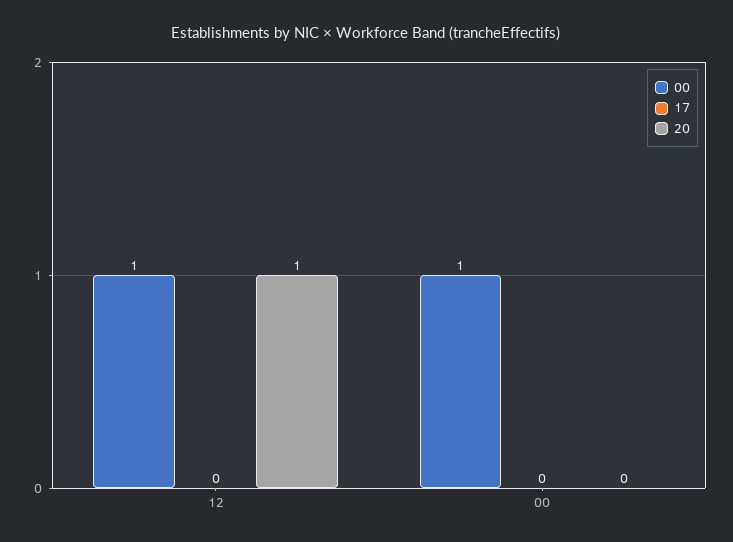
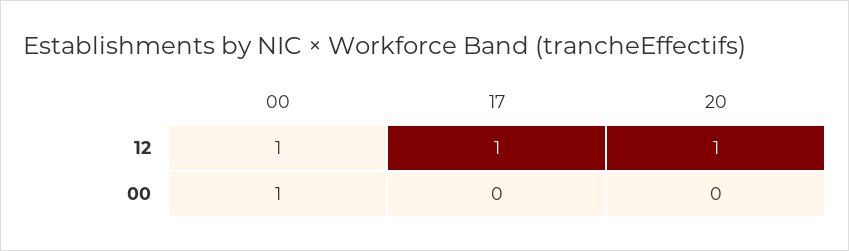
  {
    "00": {
      "12": 1,
      "00": 1
    },
    "17": {
-     "12": 0,
+     "12": 1,
      "00": 0
    },
    "20": {
      "12": 1,
      "00": 0
    }
  }

